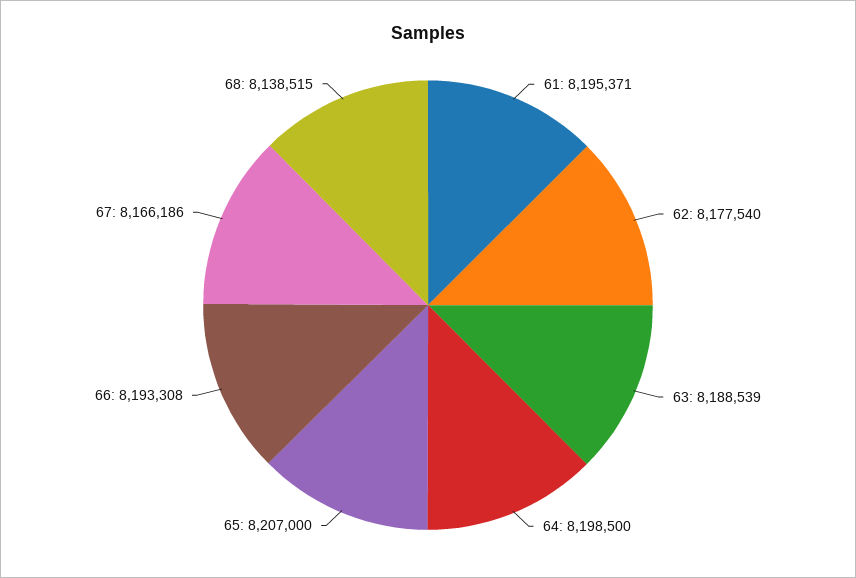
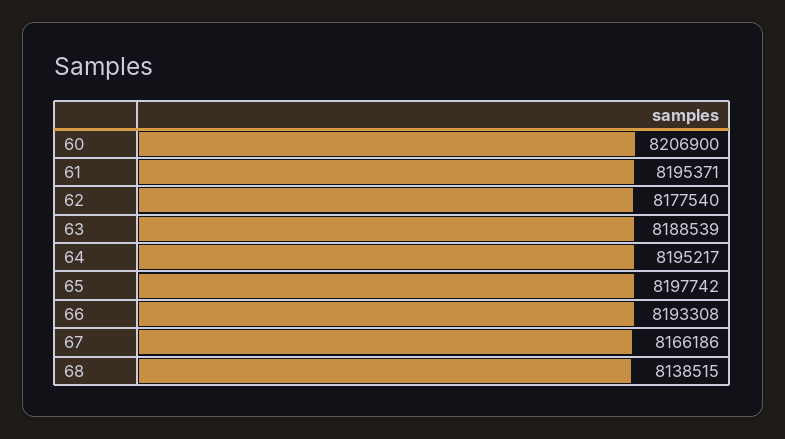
  {
    "61": 8195371,
    "62": 8177540,
    "63": 8188539,
-   "64": 8198500,
+   "64": 8195217,
-   "65": 8207000,
+   "65": 8197742,
    "66": 8193308,
    "67": 8166186,
-   "68": 8138515
+   "68": 8138515,
+   "60": 8206900
  }

